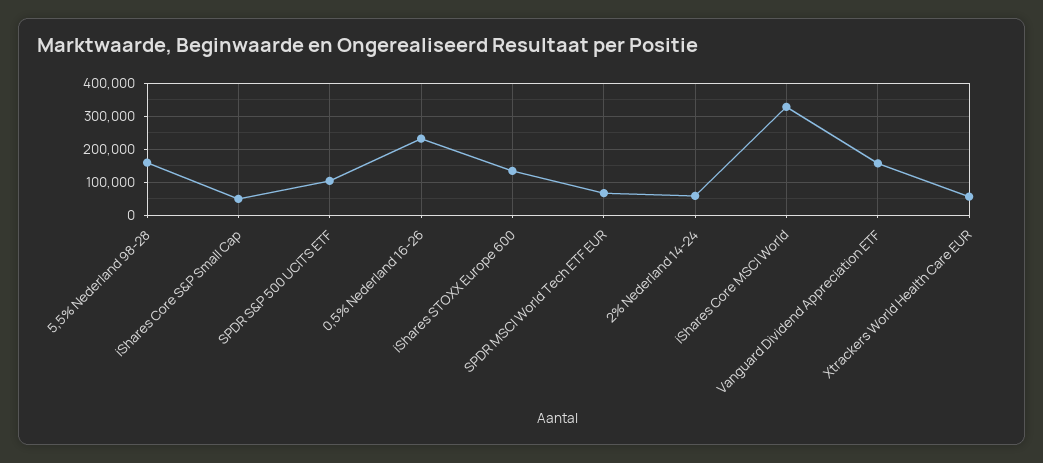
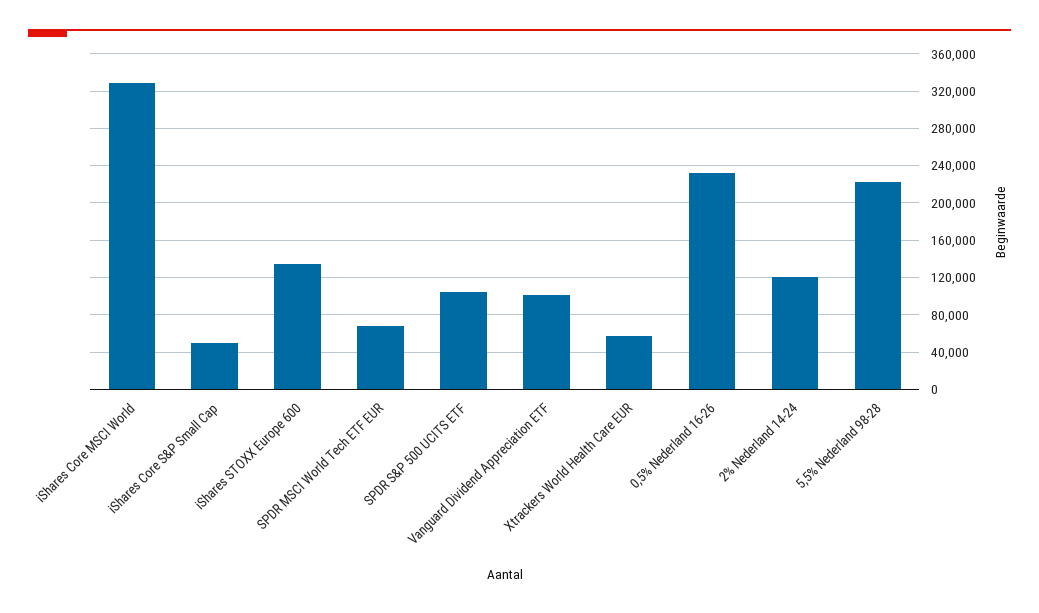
  {
-   "5,5% Nederland 98-28": 160000,
+   "5,5% Nederland 98-28": 220000,
    "iShares Core S&P Small Cap": 50000,
    "SPDR S&P 500 UCITS ETF": 100000,
    "0,5% Nederland 16-26": 230000,
    "iShares STOXX Europe 600": 130000,
    "SPDR MSCI World Tech ETF EUR": 70000,
-   "2% Nederland 14-24": 60000,
+   "2% Nederland 14-24": 120000,
    "iShares Core MSCI World": 330000,
-   "Vanguard Dividend Appreciation ETF": 160000,
+   "Vanguard Dividend Appreciation ETF": 100000,
    "Xtrackers World Health Care EUR": 60000
  }

